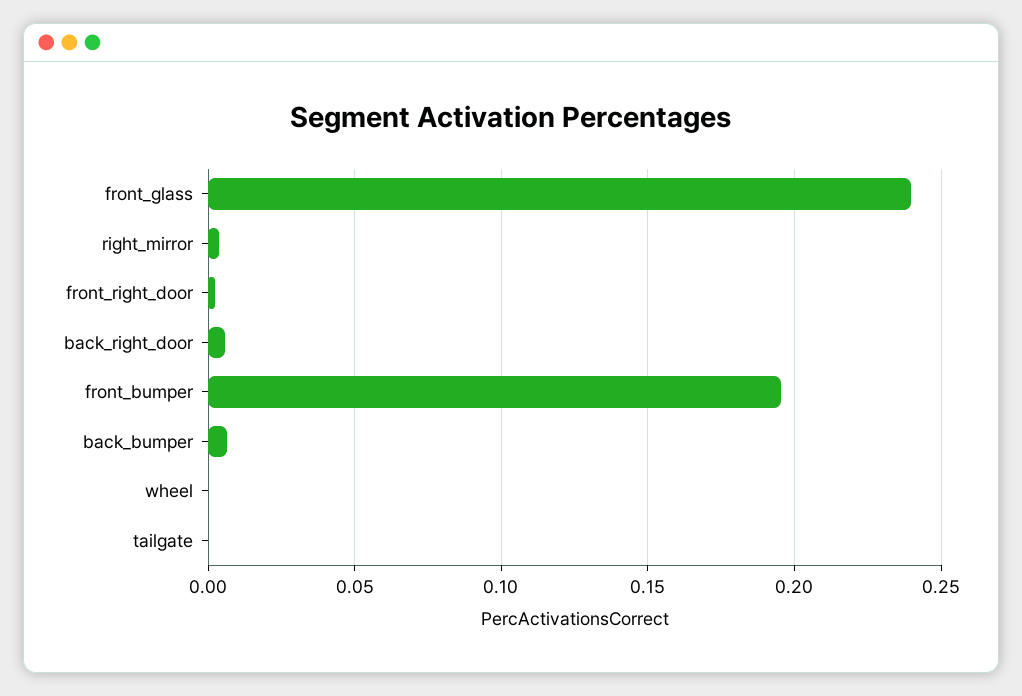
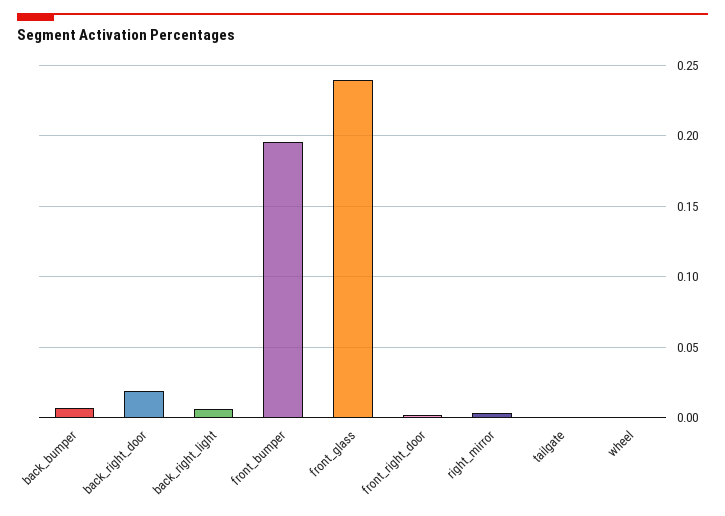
  {
    "front_glass": 0.24,
    "right_mirror": 0.005,
    "front_right_door": 0,
-   "back_right_door": 0.005,
+   "back_right_door": 0.02,
    "front_bumper": 0.195,
    "back_bumper": 0.005,
    "wheel": 0,
-   "tailgate": 0
+   "tailgate": 0,
+   "back_right_light": 0.005
  }

